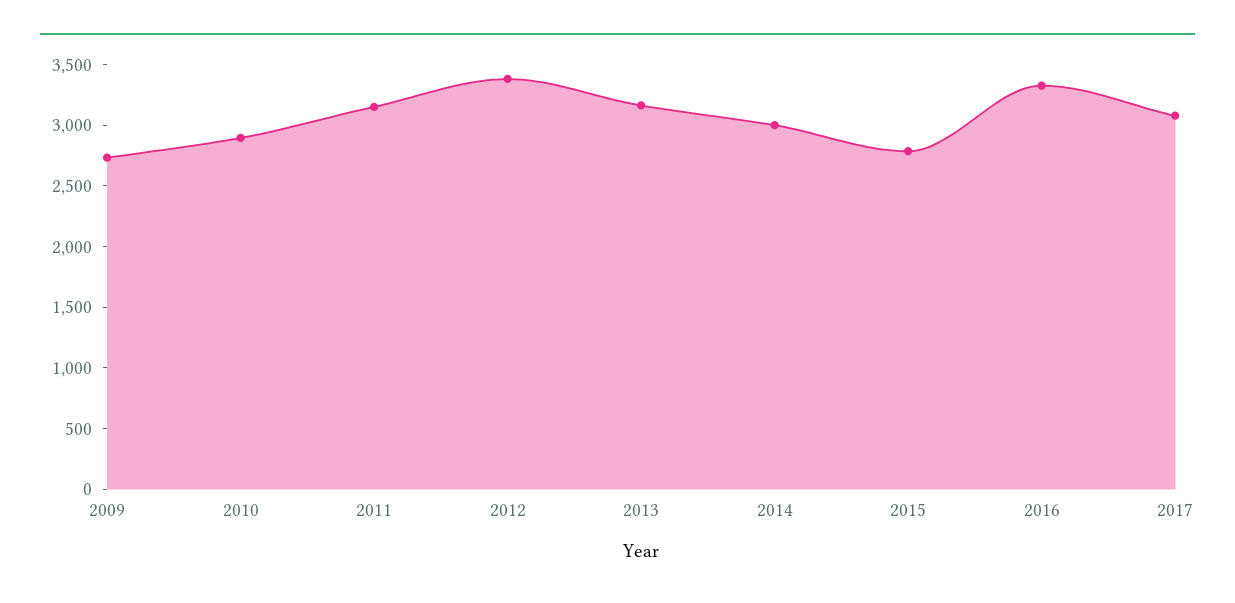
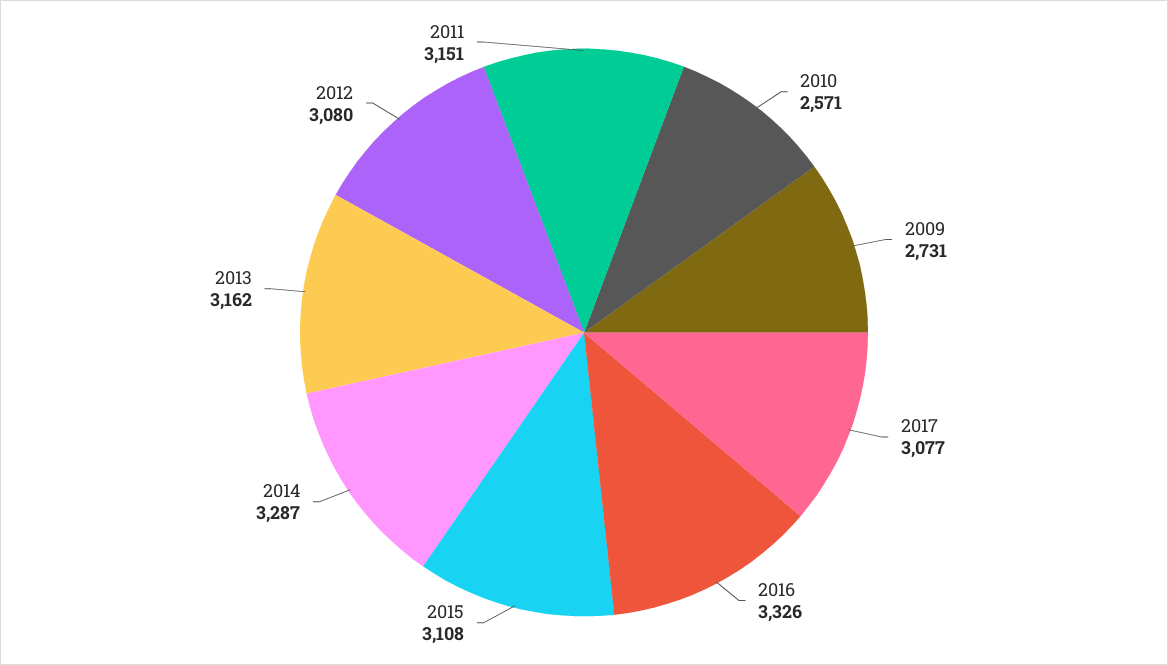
  {
    "2009": 2731,
-   "2010": 2900,
+   "2010": 2571,
    "2011": 3151,
-   "2012": 3400,
+   "2012": 3080,
    "2013": 3162,
-   "2014": 3000,
+   "2014": 3287,
-   "2015": 2800,
+   "2015": 3108,
    "2016": 3326,
    "2017": 3077
  }

